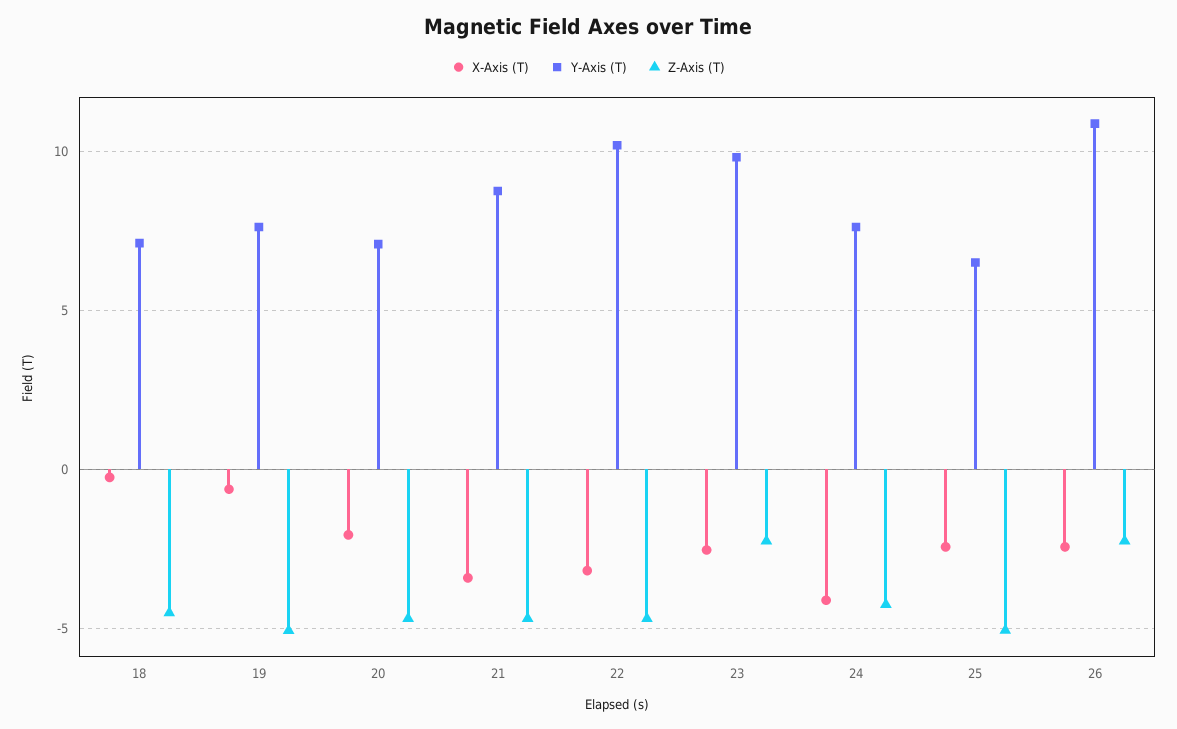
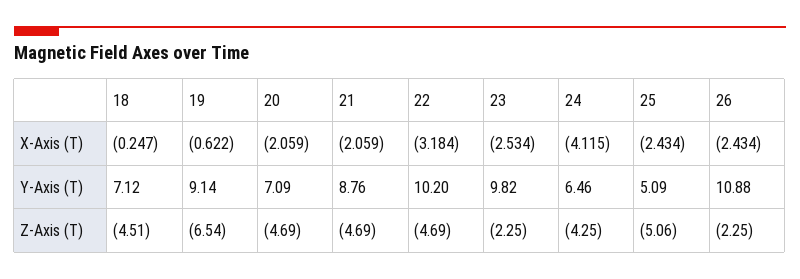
  {
    "X-Axis (T)": {
      "18": -0.247,
      "19": -0.622,
      "20": -2.059,
-     "21": -3.5,
+     "21": -2.059,
      "22": -3.184,
      "23": -2.534,
      "24": -4.115,
      "25": -2.434,
      "26": -2.434
    },
    "Y-Axis (T)": {
      "18": 7.12,
-     "19": 7.5,
+     "19": 9.14,
      "20": 7.09,
      "21": 8.76,
      "22": 10.2,
      "23": 9.82,
-     "24": 7.5,
+     "24": 6.46,
-     "25": 6.5,
+     "25": 5.09,
      "26": 10.88
    },
    "Z-Axis (T)": {
      "18": -4.51,
-     "19": -5,
+     "19": -6.54,
      "20": -4.69,
      "21": -4.69,
      "22": -4.69,
      "23": -2.25,
      "24": -4.25,
      "25": -5.06,
      "26": -2.25
    }
  }

